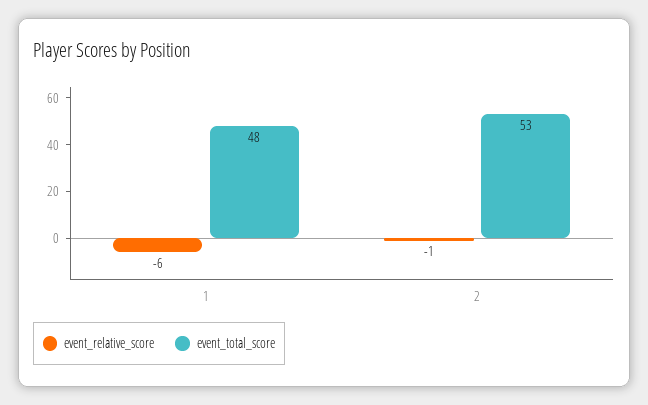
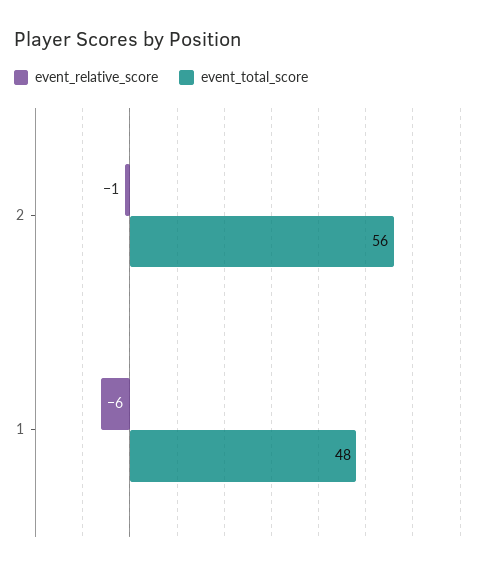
  {
    "event_relative_score": {
      "1": -6,
      "2": -1
    },
    "event_total_score": {
      "1": 48,
-     "2": 53
+     "2": 56
    }
  }

